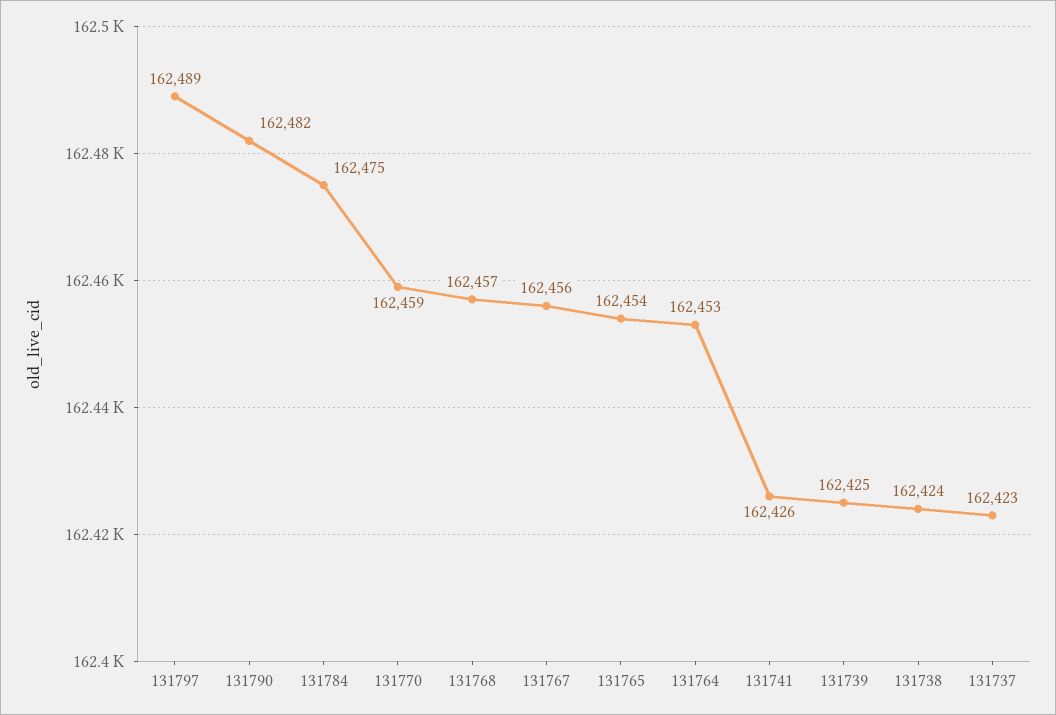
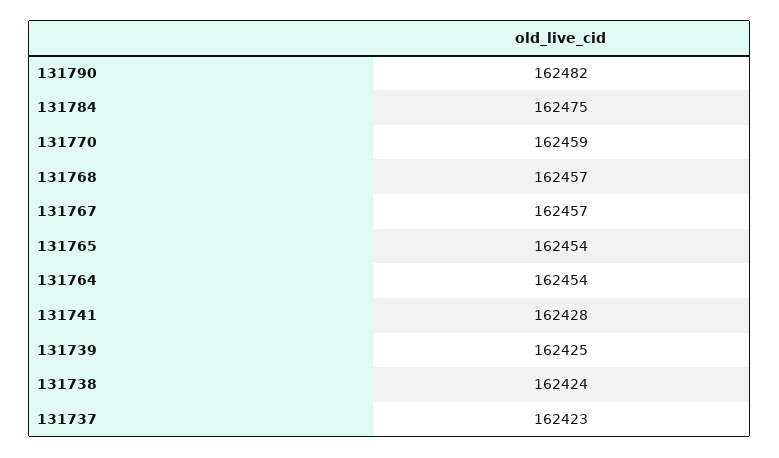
  {
-   "131797": 162489,
    "131790": 162482,
    "131784": 162475,
    "131770": 162459,
    "131768": 162457,
-   "131767": 162456,
+   "131767": 162457,
    "131765": 162454,
-   "131764": 162453,
+   "131764": 162454,
-   "131741": 162426,
+   "131741": 162428,
    "131739": 162425,
    "131738": 162424,
    "131737": 162423
  }

